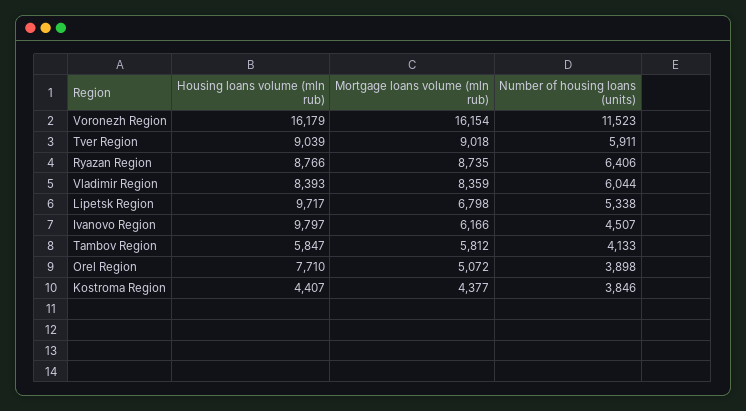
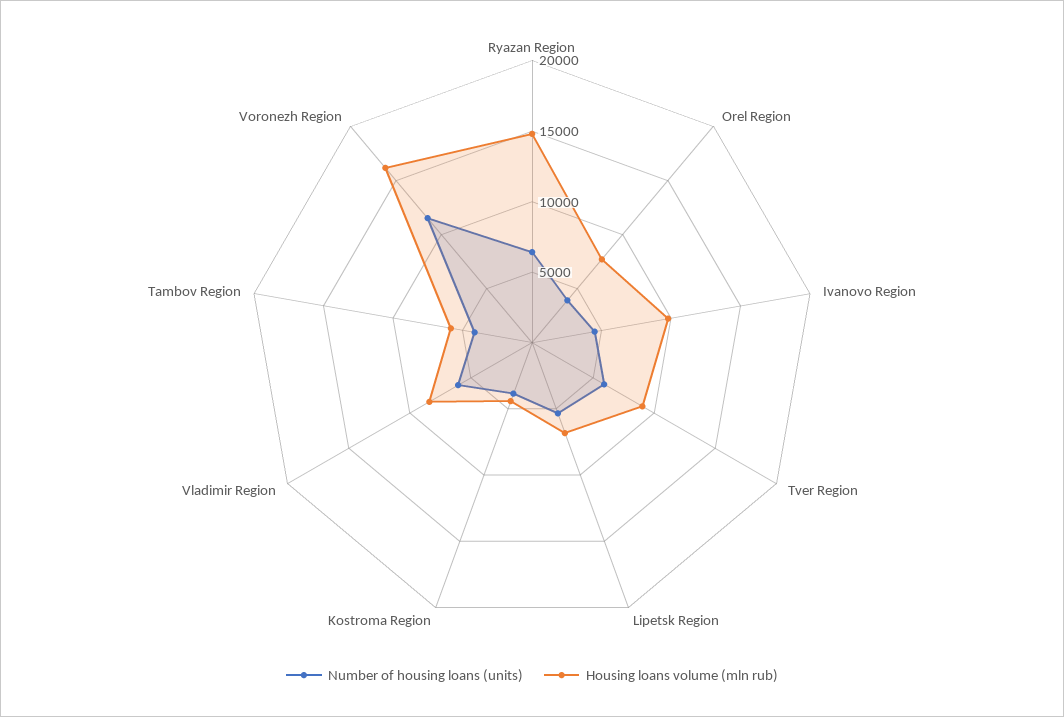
  {
    "Housing loans volume (mln rub)": {
      "Voronezh Region": 16179,
      "Tver Region": 9039,
-     "Ryazan Region": 8766,
+     "Ryazan Region": 15000,
      "Vladimir Region": 8393,
-     "Lipetsk Region": 9717,
+     "Lipetsk Region": 7000,
      "Ivanovo Region": 9797,
      "Tambov Region": 5847,
      "Orel Region": 7710,
      "Kostroma Region": 4407
    },
-   "Mortgage loans volume (mln rub)": {
-     "Voronezh Region": 16154,
-     "Tver Region": 9018,
-     "Ryazan Region": 8735,
-     "Vladimir Region": 8359,
-     "Lipetsk Region": 6798,
-     "Ivanovo Region": 6166,
-     "Tambov Region": 5812,
-     "Orel Region": 5072,
-     "Kostroma Region": 4377
-   },
    "Number of housing loans (units)": {
      "Voronezh Region": 11523,
      "Tver Region": 5911,
      "Ryazan Region": 6406,
      "Vladimir Region": 6044,
      "Lipetsk Region": 5338,
      "Ivanovo Region": 4507,
      "Tambov Region": 4133,
      "Orel Region": 3898,
      "Kostroma Region": 3846
    }
  }

